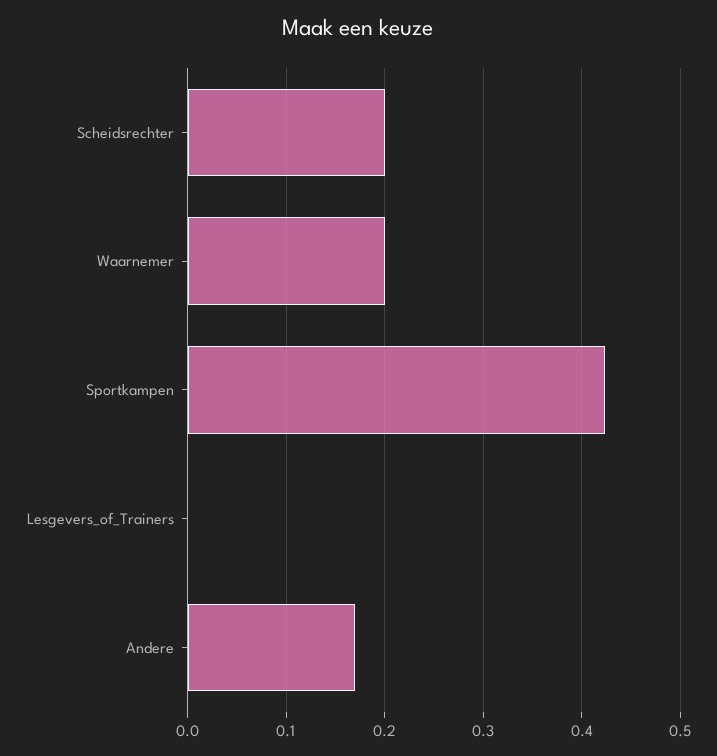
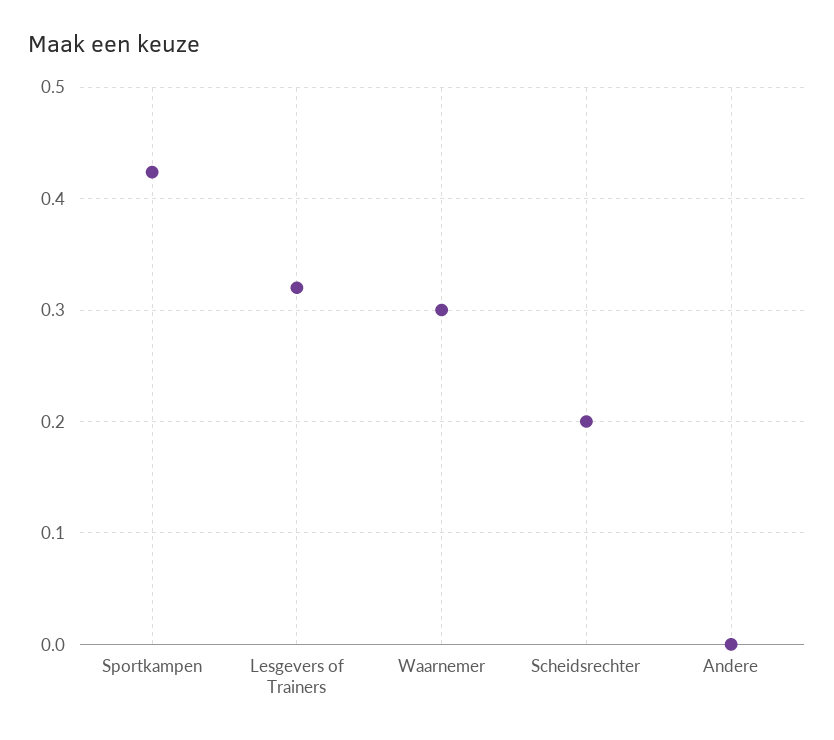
  {
    "Scheidsrechter": 0.2,
-   "Waarnemer": 0.2,
+   "Waarnemer": 0.3,
    "Sportkampen": 0.42,
-   "Lesgevers_of_Trainers": 0,
+   "Lesgevers_of_Trainers": 0.32,
-   "Andere": 0.17
+   "Andere": 0
  }

